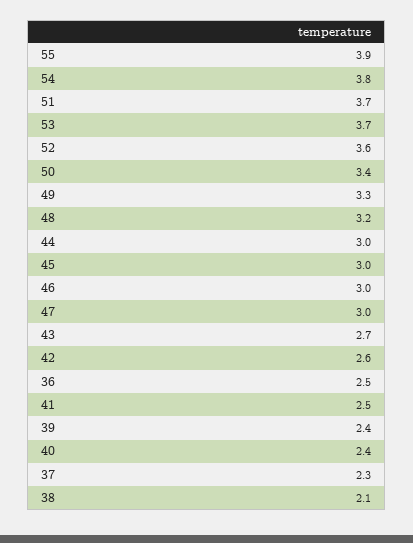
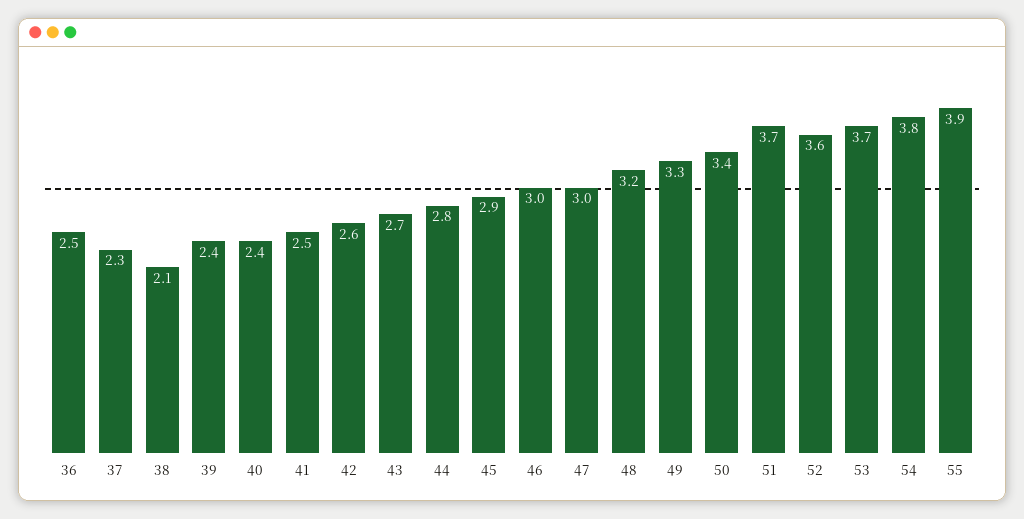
  {
    "55": 3.9,
    "54": 3.8,
    "51": 3.7,
    "53": 3.7,
    "52": 3.6,
    "50": 3.4,
    "49": 3.3,
    "48": 3.2,
-   "44": 3,
+   "44": 2.8,
-   "45": 3,
+   "45": 2.9,
    "46": 3,
    "47": 3,
    "43": 2.7,
    "42": 2.6,
    "36": 2.5,
    "41": 2.5,
    "39": 2.4,
    "40": 2.4,
    "37": 2.3,
    "38": 2.1
  }

